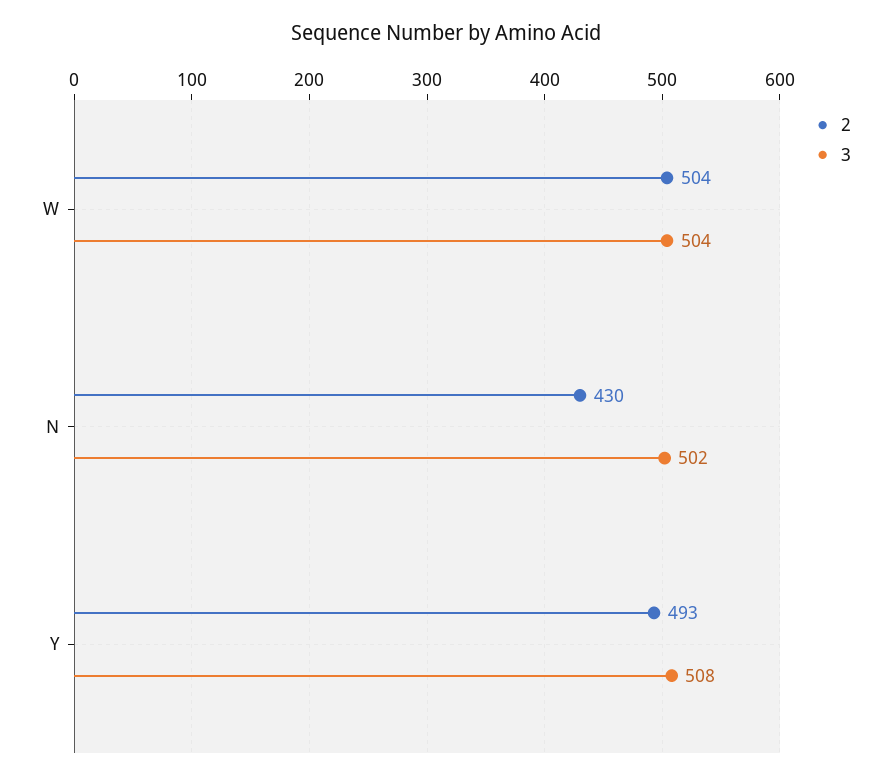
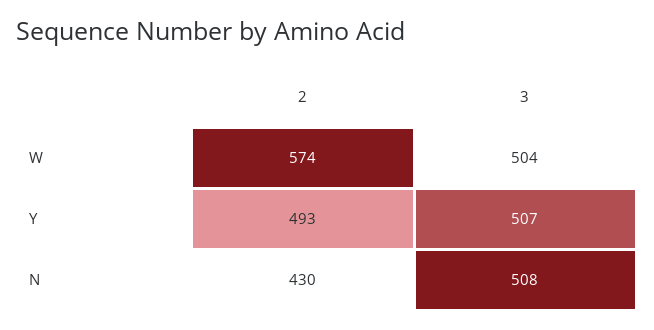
  {
    "2": {
-     "W": 504,
+     "W": 574,
      "N": 430,
      "Y": 493
    },
    "3": {
      "W": 504,
-     "N": 502,
+     "N": 508,
-     "Y": 508
+     "Y": 507
    }
  }

